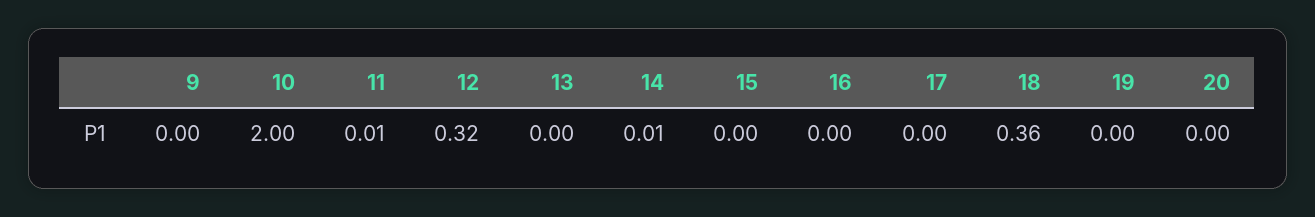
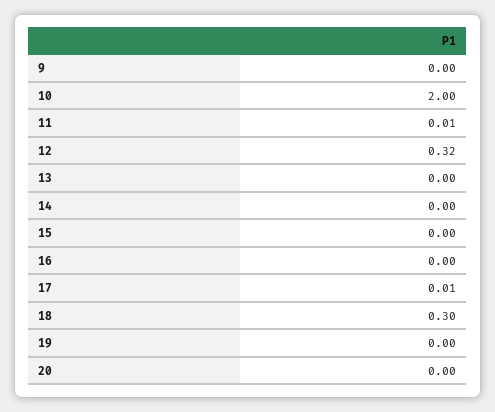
  {
    "9": 0,
    "10": 2,
    "11": 0.01,
    "12": 0.32,
    "13": 0,
-   "14": 0.01,
+   "14": 0,
    "15": 0,
    "16": 0,
-   "17": 0,
+   "17": 0.01,
-   "18": 0.36,
+   "18": 0.3,
    "19": 0,
    "20": 0
  }

